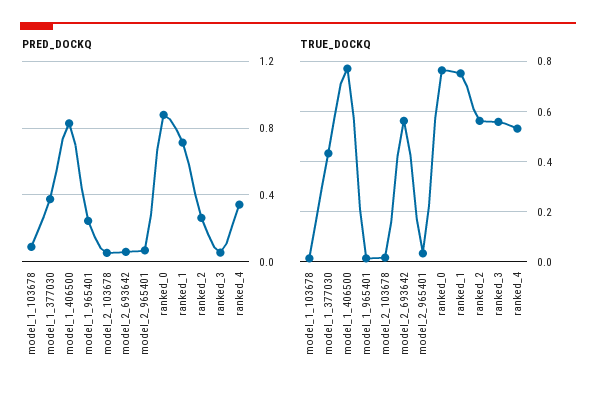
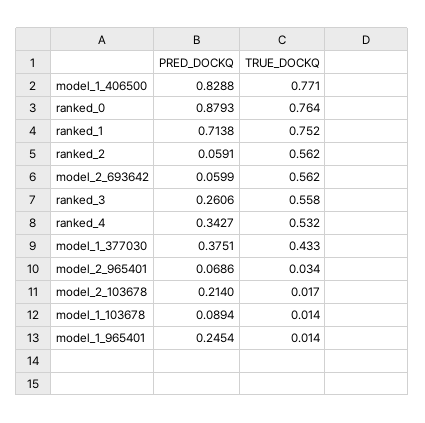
  {
    "PRED_DOCKQ": {
      "model_1_103678": 0.0894,
      "model_1_377030": 0.3751,
      "model_1_406500": 0.8288,
      "model_1_965401": 0.2454,
-     "model_2_103678": 0.05,
+     "model_2_103678": 0.214,
      "model_2_693642": 0.0599,
      "model_2_965401": 0.0686,
      "ranked_0": 0.8793,
      "ranked_1": 0.7138,
-     "ranked_2": 0.25,
+     "ranked_2": 0.0591,
-     "ranked_3": 0.05,
+     "ranked_3": 0.2606,
      "ranked_4": 0.3427
    },
    "TRUE_DOCKQ": {
      "model_1_103678": 0.014,
      "model_1_377030": 0.433,
      "model_1_406500": 0.771,
      "model_1_965401": 0.014,
      "model_2_103678": 0.017,
      "model_2_693642": 0.562,
      "model_2_965401": 0.034,
      "ranked_0": 0.764,
      "ranked_1": 0.752,
      "ranked_2": 0.562,
      "ranked_3": 0.558,
      "ranked_4": 0.532
    }
  }

